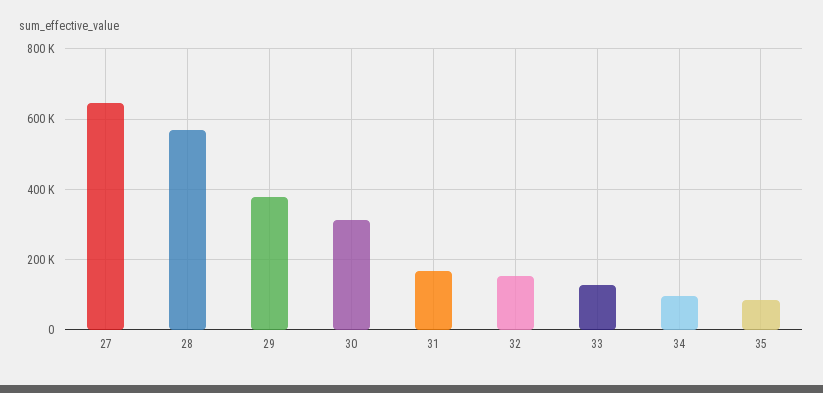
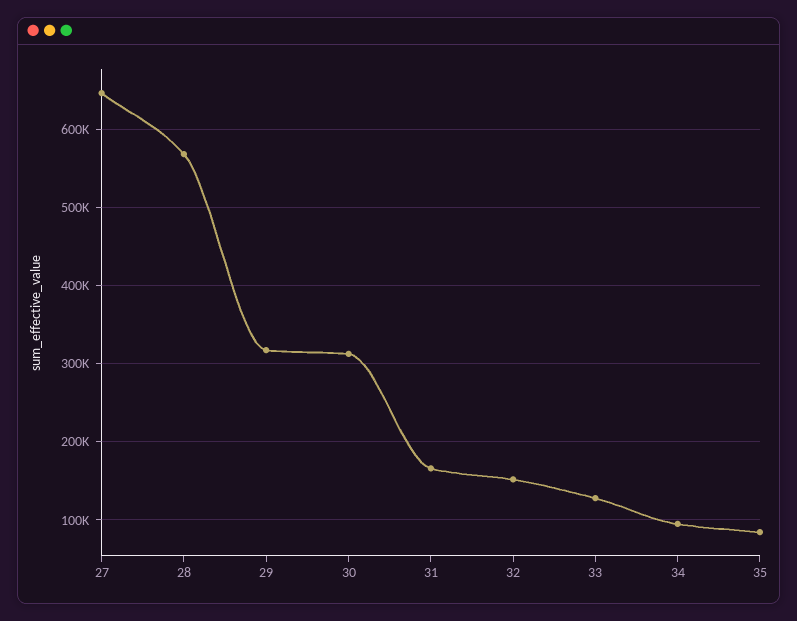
  {
    "27": 650000,
    "28": 570000,
-   "29": 380000,
+   "29": 320000,
    "30": 310000,
    "31": 170000,
    "32": 150000,
    "33": 130000,
    "34": 90000,
    "35": 80000
  }

